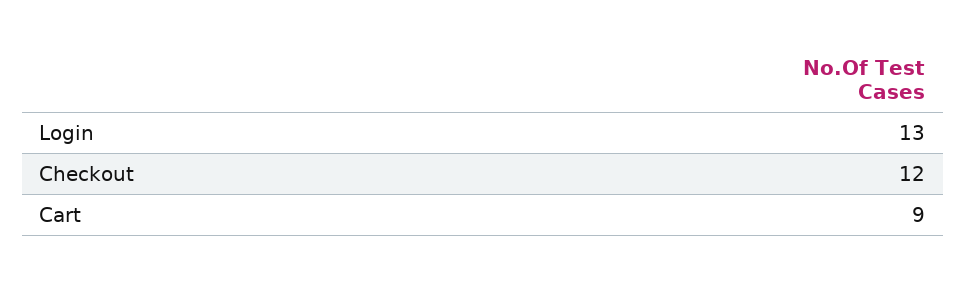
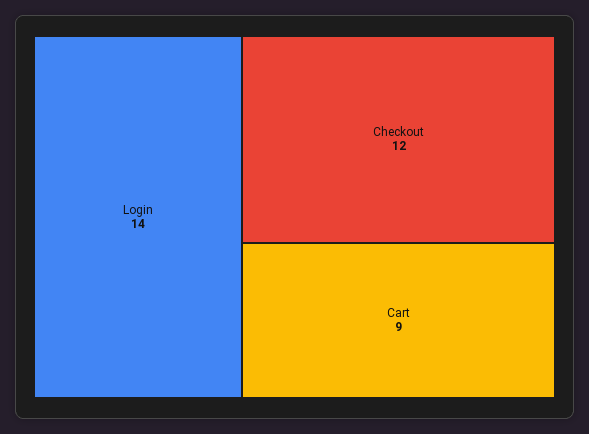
  {
-   "Login": 13,
+   "Login": 14,
    "Checkout": 12,
    "Cart": 9
  }

